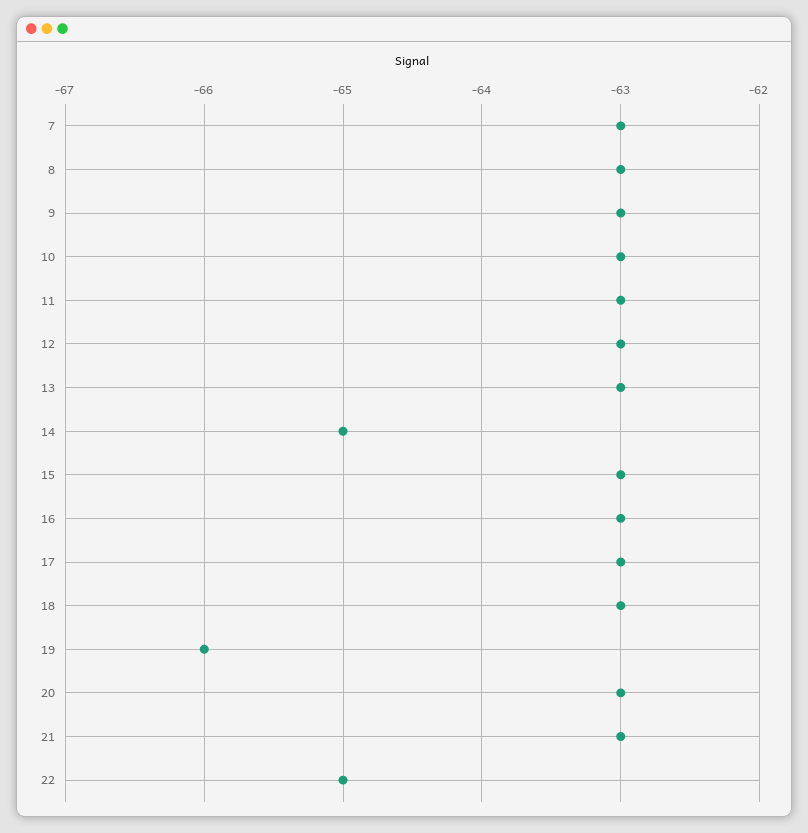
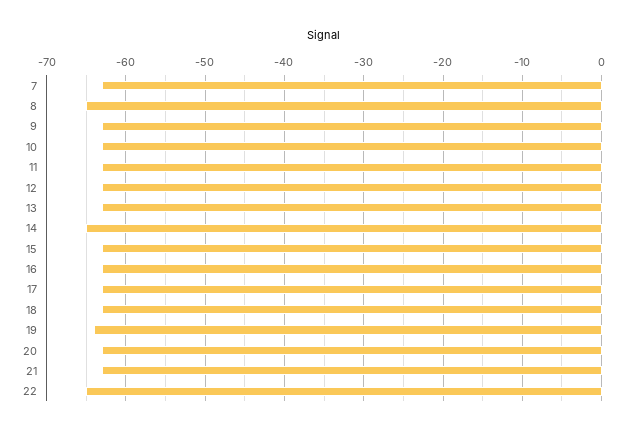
  {
    "7": -63,
-   "8": -63,
+   "8": -65,
    "9": -63,
    "10": -63,
    "11": -63,
    "12": -63,
    "13": -63,
    "14": -65,
    "15": -63,
    "16": -63,
    "17": -63,
    "18": -63,
-   "19": -66,
+   "19": -64,
    "20": -63,
    "21": -63,
    "22": -65
  }

